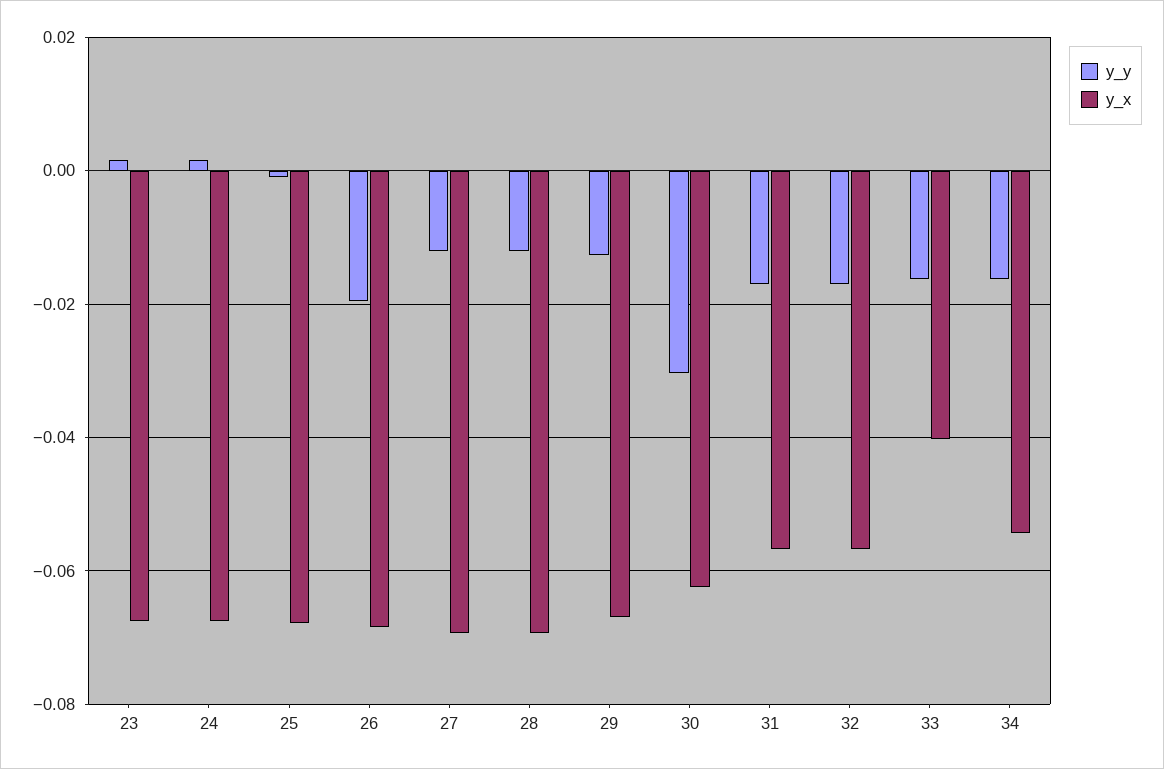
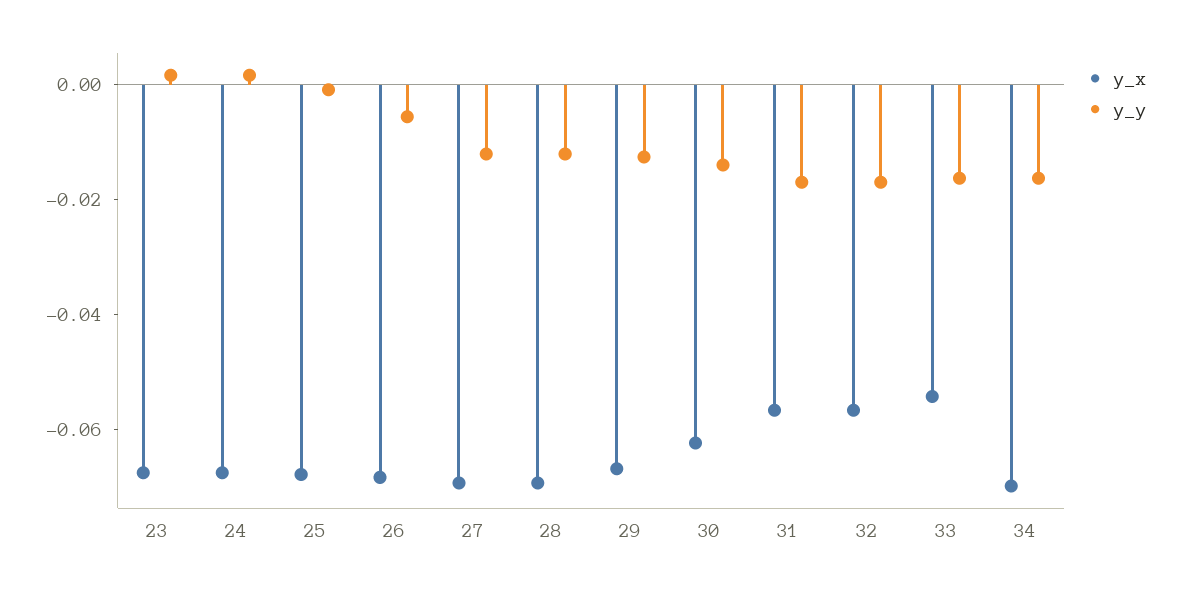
  {
    "y_y": {
      "23": 0.002,
      "24": 0.002,
      "25": 0,
-     "26": -0.02,
+     "26": -0.005,
      "27": -0.012,
      "28": -0.012,
      "29": -0.012,
-     "30": -0.03,
+     "30": -0.015,
      "31": -0.018,
      "32": -0.018,
      "33": -0.016,
      "34": -0.016
    },
    "y_x": {
      "23": -0.068,
      "24": -0.068,
      "25": -0.068,
      "26": -0.068,
      "27": -0.07,
      "28": -0.07,
      "29": -0.066,
      "30": -0.062,
      "31": -0.056,
      "32": -0.056,
-     "33": -0.04,
+     "33": -0.055,
-     "34": -0.054
+     "34": -0.07
    }
  }

